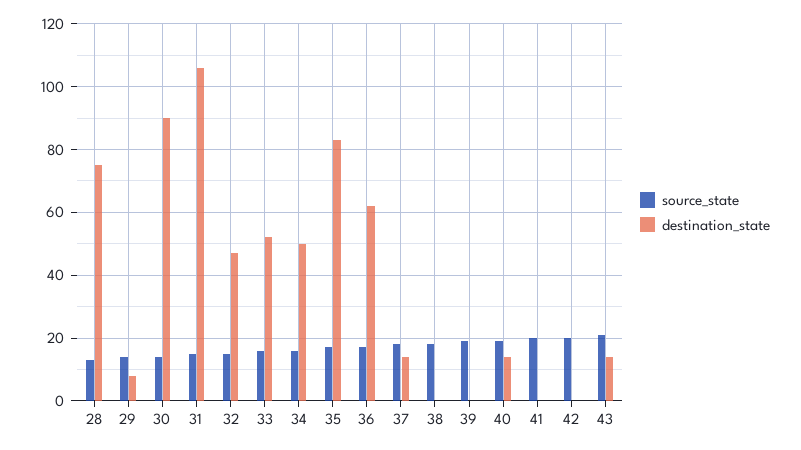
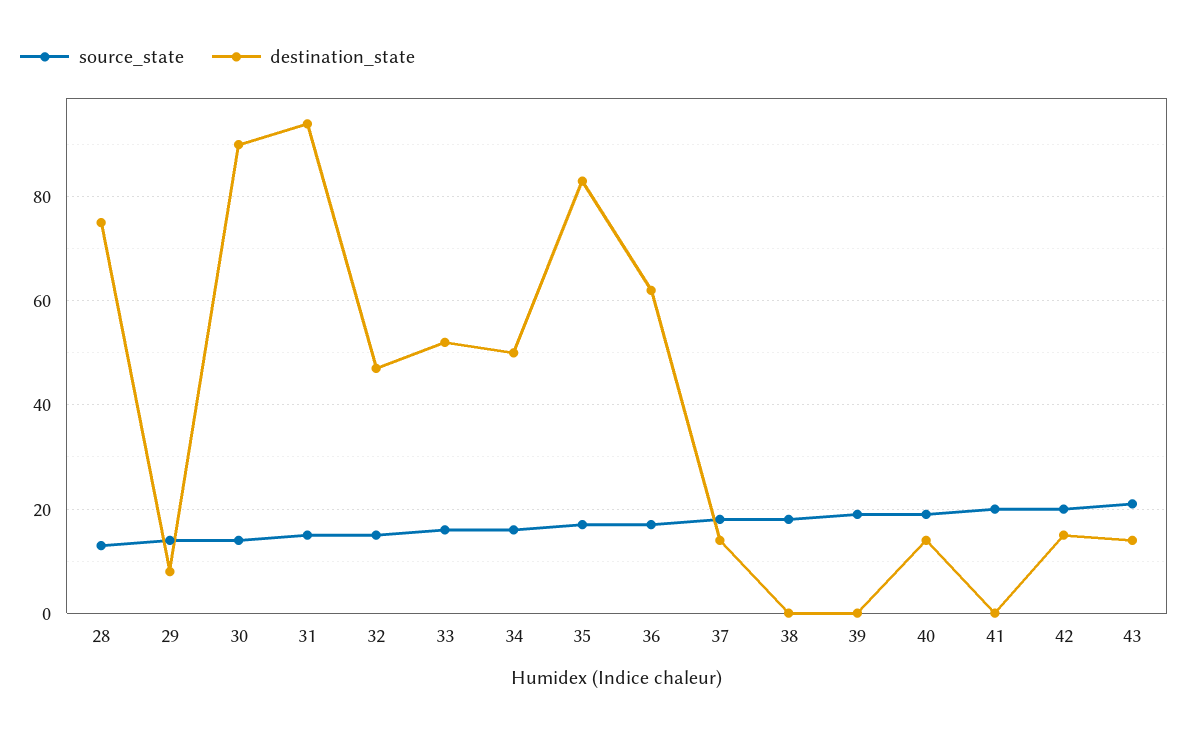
  {
    "source_state": {
      "28": 15,
      "29": 15,
      "30": 15,
      "31": 15,
      "32": 15,
      "33": 15,
      "34": 15,
      "35": 15,
      "36": 15,
      "37": 20,
      "38": 20,
      "39": 20,
      "40": 20,
      "41": 20,
      "42": 20,
      "43": 20
    },
    "destination_state": {
      "28": 75,
      "29": 10,
      "30": 90,
-     "31": 105,
+     "31": 95,
      "32": 45,
      "33": 50,
      "34": 50,
      "35": 85,
      "36": 60,
      "37": 15,
      "38": 0,
      "39": 0,
      "40": 15,
      "41": 0,
-     "42": 0,
+     "42": 15,
      "43": 15
    }
  }

